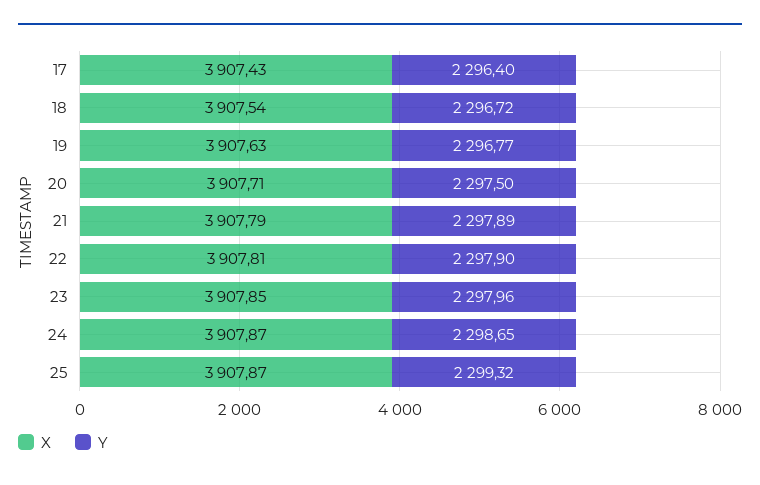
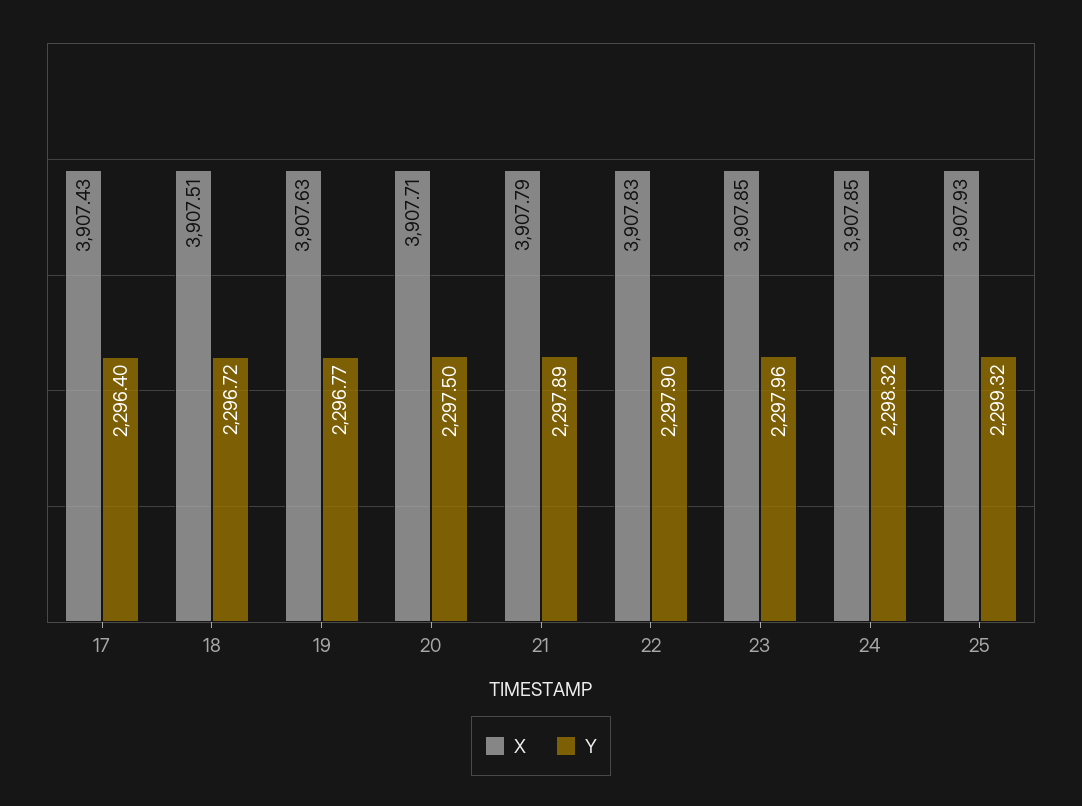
  {
    "X": {
      "17": 3907.43,
-     "18": 3907.54,
+     "18": 3907.51,
      "19": 3907.63,
      "20": 3907.71,
      "21": 3907.79,
-     "22": 3907.81,
+     "22": 3907.83,
      "23": 3907.85,
-     "24": 3907.87,
+     "24": 3907.85,
-     "25": 3907.87
+     "25": 3907.93
    },
    "Y": {
      "17": 2296.4,
      "18": 2296.72,
      "19": 2296.77,
      "20": 2297.5,
      "21": 2297.89,
      "22": 2297.9,
      "23": 2297.96,
-     "24": 2298.65,
+     "24": 2298.32,
      "25": 2299.32
    }
  }

